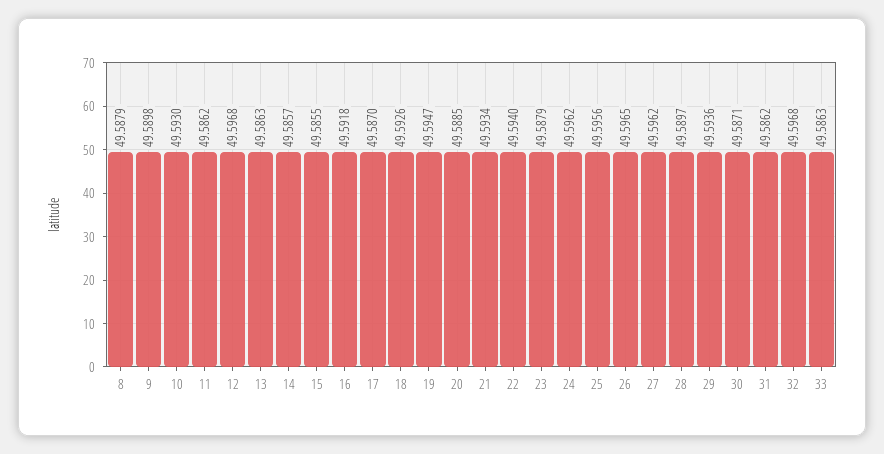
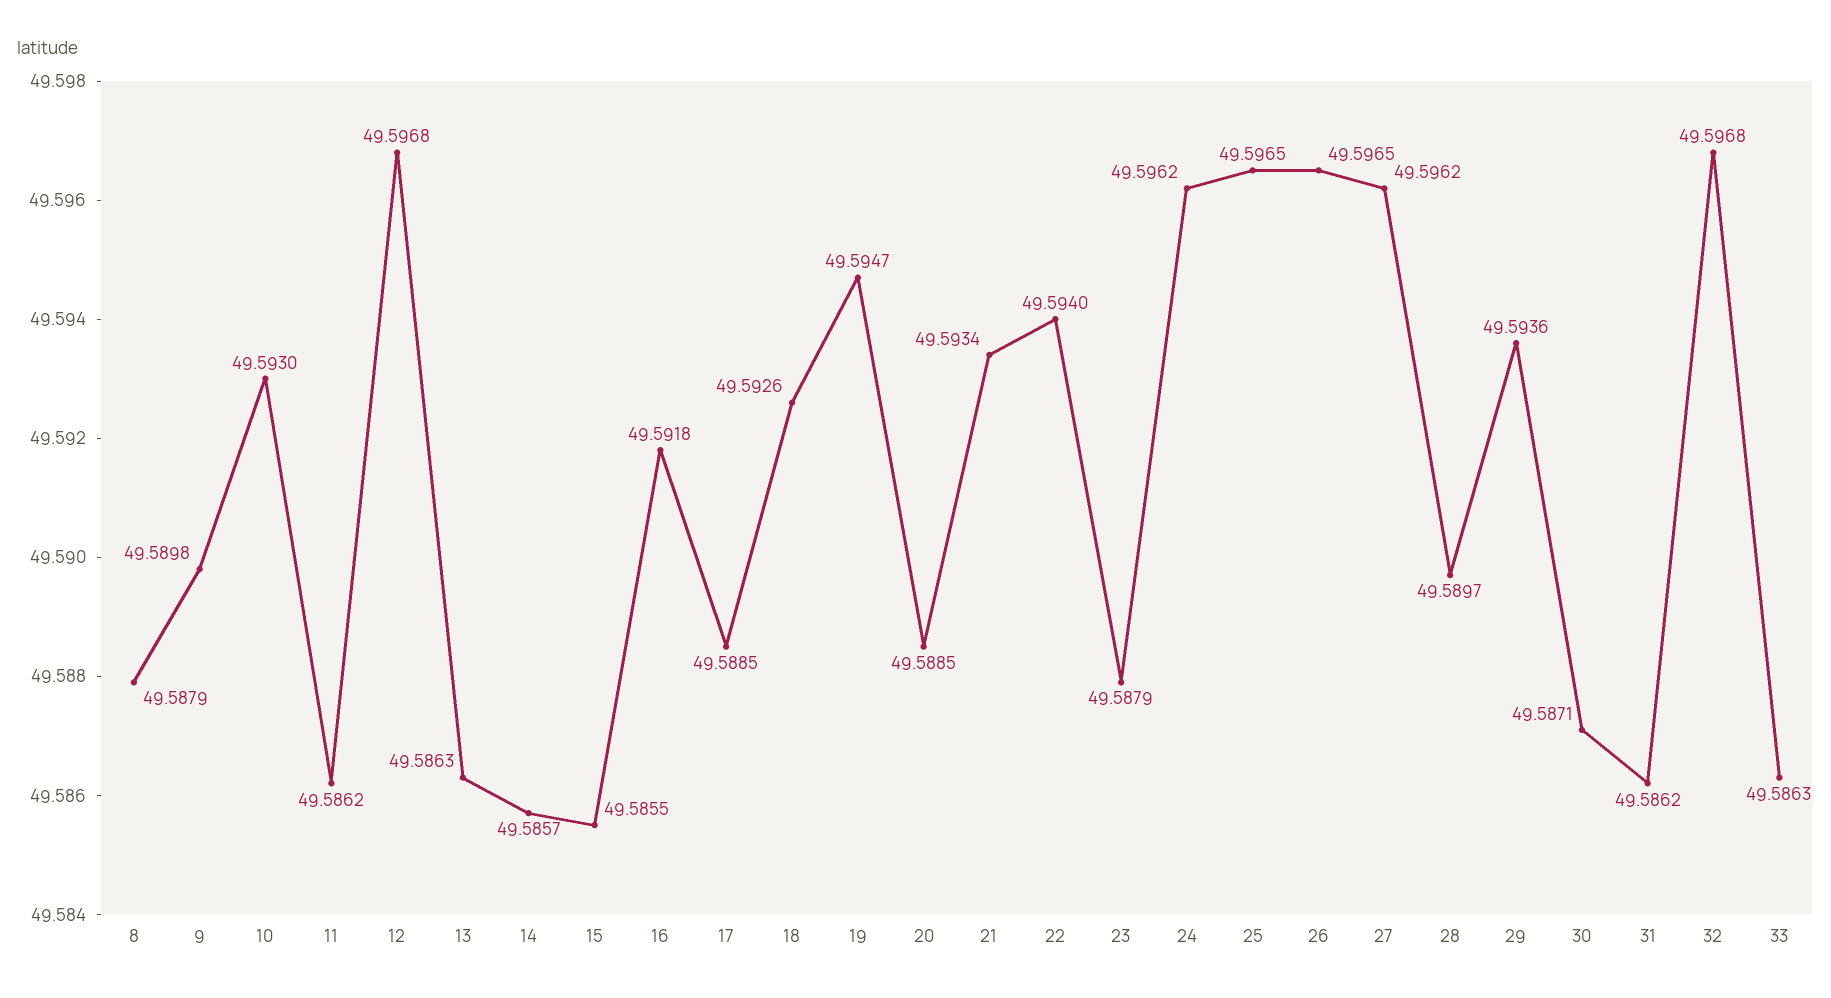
  {
    "8": 49.5879,
    "9": 49.5898,
    "10": 49.593,
    "11": 49.5862,
    "12": 49.5968,
    "13": 49.5863,
    "14": 49.5857,
    "15": 49.5855,
    "16": 49.5918,
-   "17": 49.587,
+   "17": 49.5885,
    "18": 49.5926,
    "19": 49.5947,
    "20": 49.5885,
    "21": 49.5934,
    "22": 49.594,
    "23": 49.5879,
    "24": 49.5962,
-   "25": 49.5956,
+   "25": 49.5965,
    "26": 49.5965,
    "27": 49.5962,
    "28": 49.5897,
    "29": 49.5936,
    "30": 49.5871,
    "31": 49.5862,
    "32": 49.5968,
    "33": 49.5863
  }

